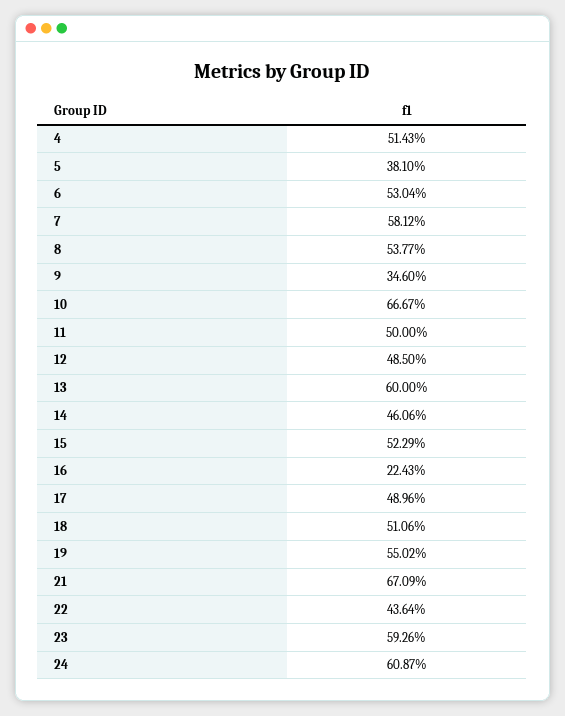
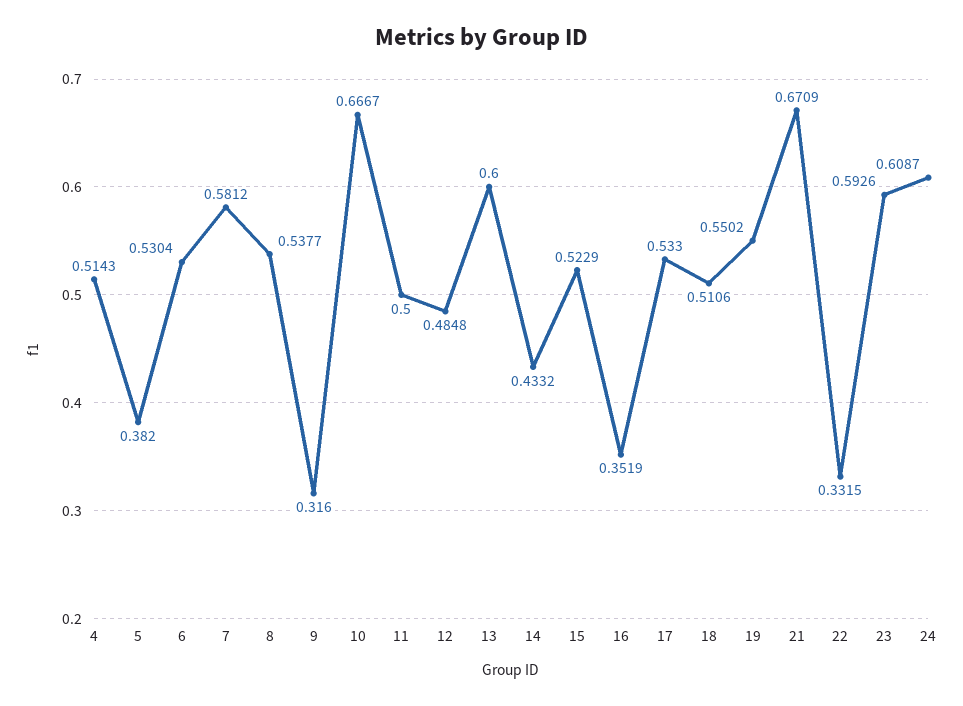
  {
    "4": 0.5143,
-   "5": 0.381,
+   "5": 0.382,
    "6": 0.5304,
    "7": 0.5812,
    "8": 0.5377,
-   "9": 0.346,
+   "9": 0.316,
    "10": 0.6667,
    "11": 0.5,
-   "12": 0.485,
+   "12": 0.4848,
    "13": 0.6,
-   "14": 0.4606,
+   "14": 0.4332,
    "15": 0.5229,
-   "16": 0.2243,
+   "16": 0.3519,
-   "17": 0.4896,
+   "17": 0.533,
    "18": 0.5106,
    "19": 0.5502,
    "21": 0.6709,
-   "22": 0.4364,
+   "22": 0.3315,
    "23": 0.5926,
    "24": 0.6087
  }

